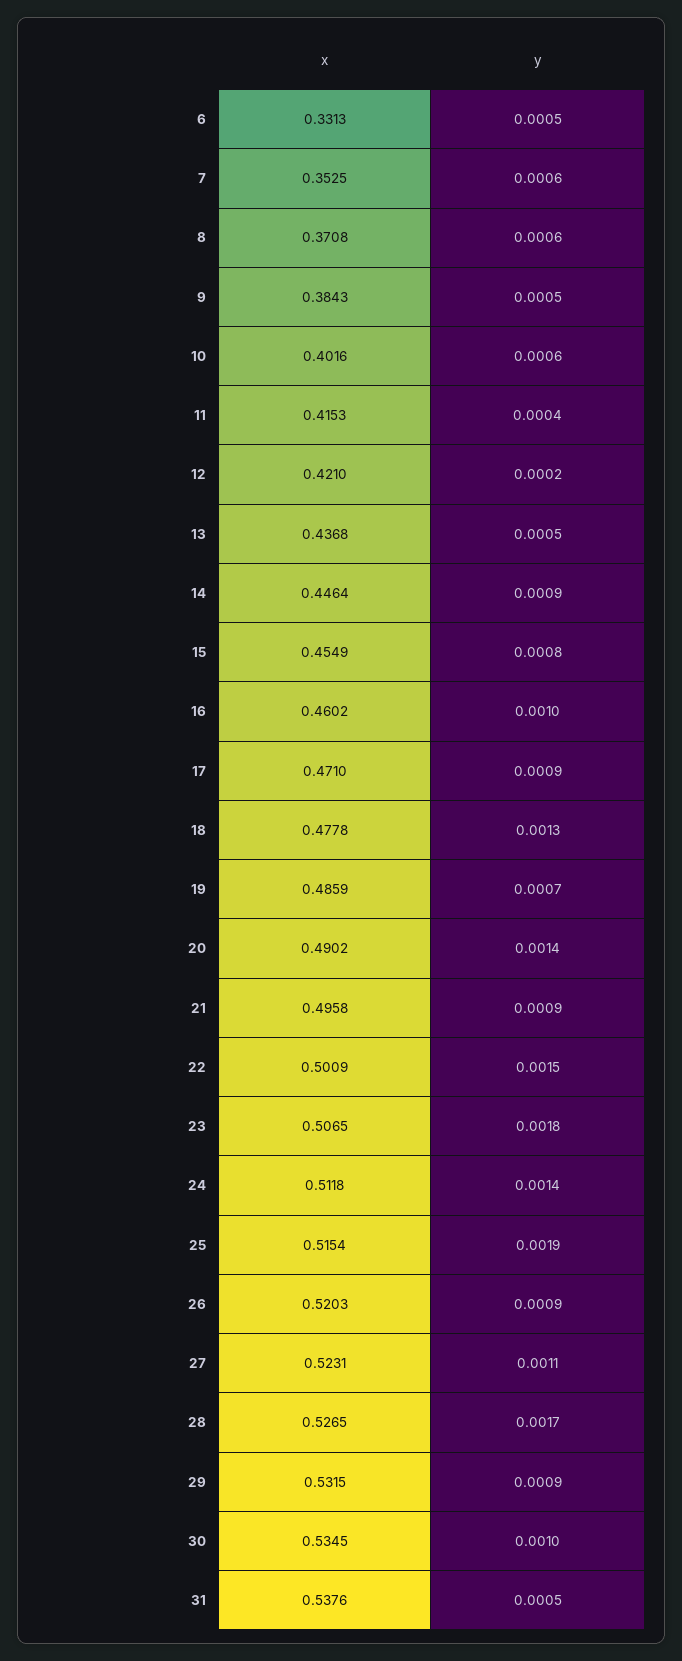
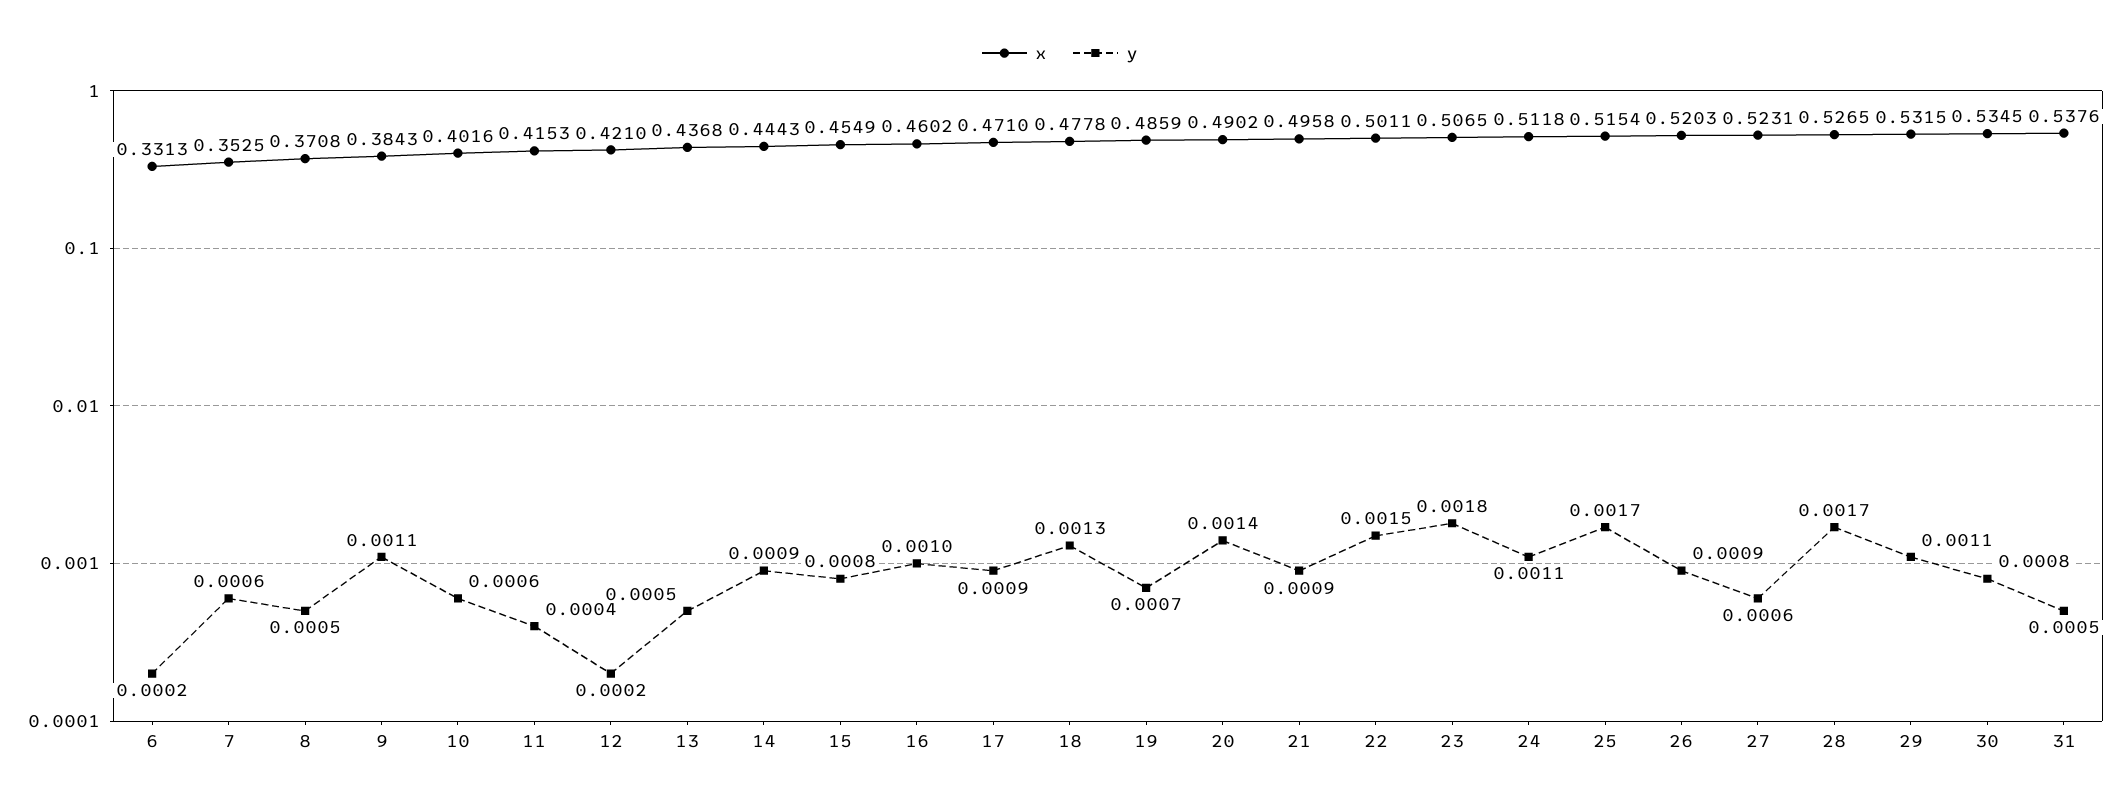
  {
    "x": {
      "6": 0.3313,
      "7": 0.3525,
      "8": 0.3708,
      "9": 0.3843,
      "10": 0.4016,
      "11": 0.4153,
      "12": 0.421,
      "13": 0.4368,
-     "14": 0.4464,
+     "14": 0.4443,
      "15": 0.4549,
      "16": 0.4602,
      "17": 0.471,
      "18": 0.4778,
      "19": 0.4859,
      "20": 0.4902,
      "21": 0.4958,
-     "22": 0.5009,
+     "22": 0.5011,
      "23": 0.5065,
      "24": 0.5118,
      "25": 0.5154,
      "26": 0.5203,
      "27": 0.5231,
      "28": 0.5265,
      "29": 0.5315,
      "30": 0.5345,
      "31": 0.5376
    },
    "y": {
-     "6": 0.0005,
+     "6": 0.0002,
      "7": 0.0006,
-     "8": 0.0006,
+     "8": 0.0005,
-     "9": 0.0005,
+     "9": 0.0011,
      "10": 0.0006,
      "11": 0.0004,
      "12": 0.0002,
      "13": 0.0005,
      "14": 0.0009,
      "15": 0.0008,
      "16": 0.001,
      "17": 0.0009,
      "18": 0.0013,
      "19": 0.0007,
      "20": 0.0014,
      "21": 0.0009,
      "22": 0.0015,
      "23": 0.0018,
-     "24": 0.0014,
+     "24": 0.0011,
-     "25": 0.0019,
+     "25": 0.0017,
      "26": 0.0009,
-     "27": 0.0011,
+     "27": 0.0006,
      "28": 0.0017,
-     "29": 0.0009,
+     "29": 0.0011,
-     "30": 0.001,
+     "30": 0.0008,
      "31": 0.0005
    }
  }

